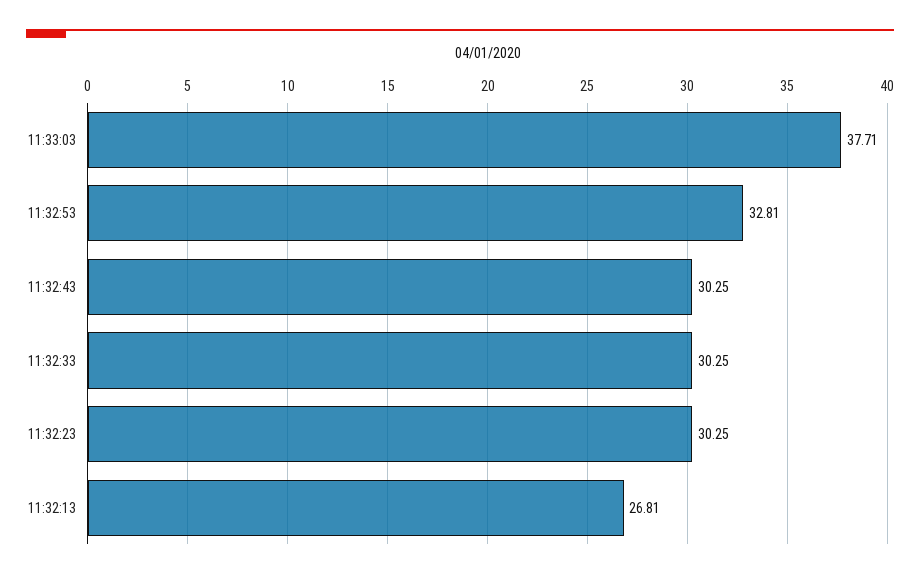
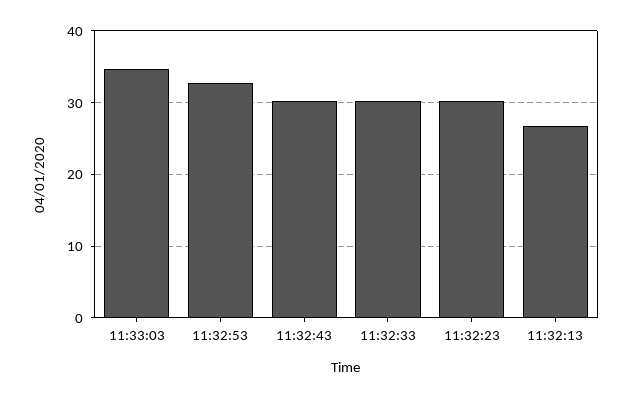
  {
-   "11:33:03": 37.71,
+   "11:33:03": 35,
    "11:32:53": 32.81,
    "11:32:43": 30.25,
    "11:32:33": 30.25,
    "11:32:23": 30.25,
    "11:32:13": 26.81
  }

